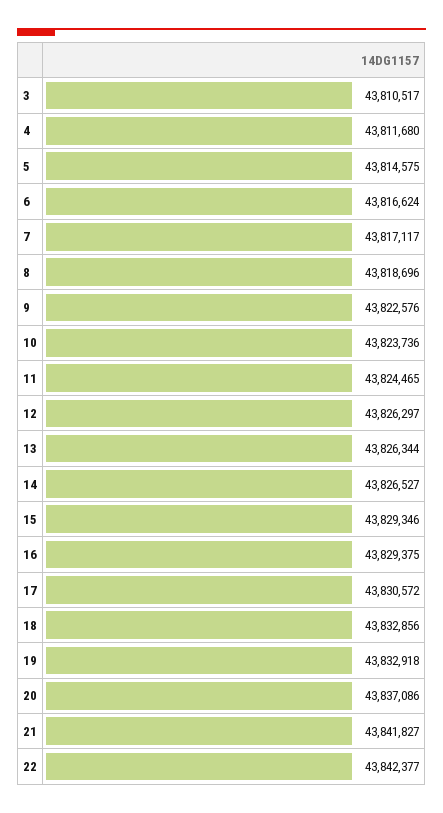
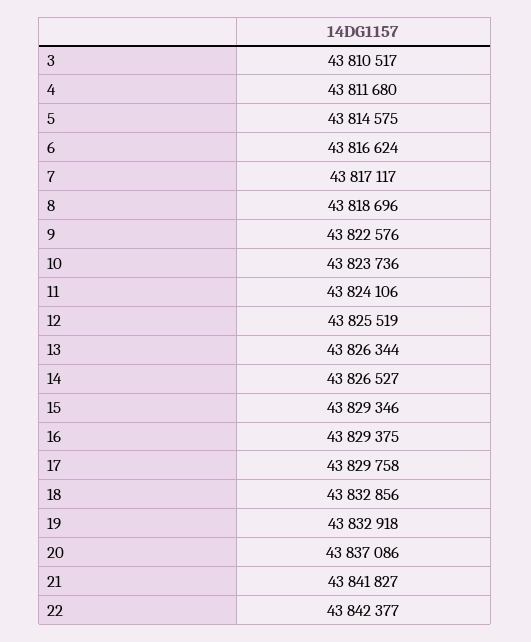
  {
    "3": 43810517,
    "4": 43811680,
    "5": 43814575,
    "6": 43816624,
    "7": 43817117,
    "8": 43818696,
    "9": 43822576,
    "10": 43823736,
-   "11": 43824465,
+   "11": 43824106,
-   "12": 43826297,
+   "12": 43825519,
    "13": 43826344,
    "14": 43826527,
    "15": 43829346,
    "16": 43829375,
-   "17": 43830572,
+   "17": 43829758,
    "18": 43832856,
    "19": 43832918,
    "20": 43837086,
    "21": 43841827,
    "22": 43842377
  }

